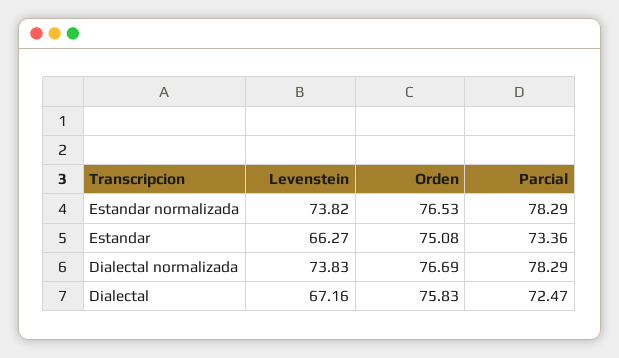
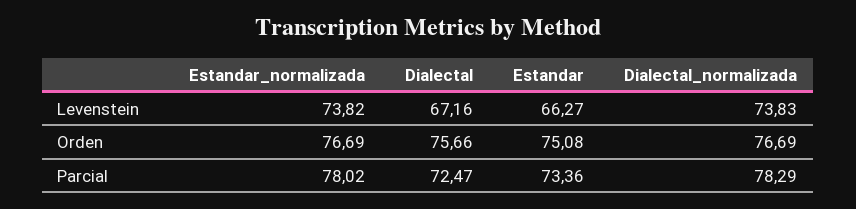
  {
    "Levenstein": {
      "Estandar normalizada": 73.82,
      "Estandar": 66.27,
      "Dialectal normalizada": 73.83,
      "Dialectal": 67.16
    },
    "Orden": {
-     "Estandar normalizada": 76.53,
+     "Estandar normalizada": 76.69,
      "Estandar": 75.08,
      "Dialectal normalizada": 76.69,
-     "Dialectal": 75.83
+     "Dialectal": 75.66
    },
    "Parcial": {
-     "Estandar normalizada": 78.29,
+     "Estandar normalizada": 78.02,
      "Estandar": 73.36,
      "Dialectal normalizada": 78.29,
      "Dialectal": 72.47
    }
  }

